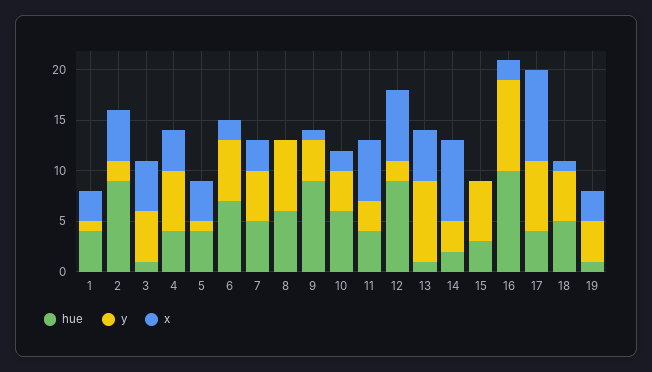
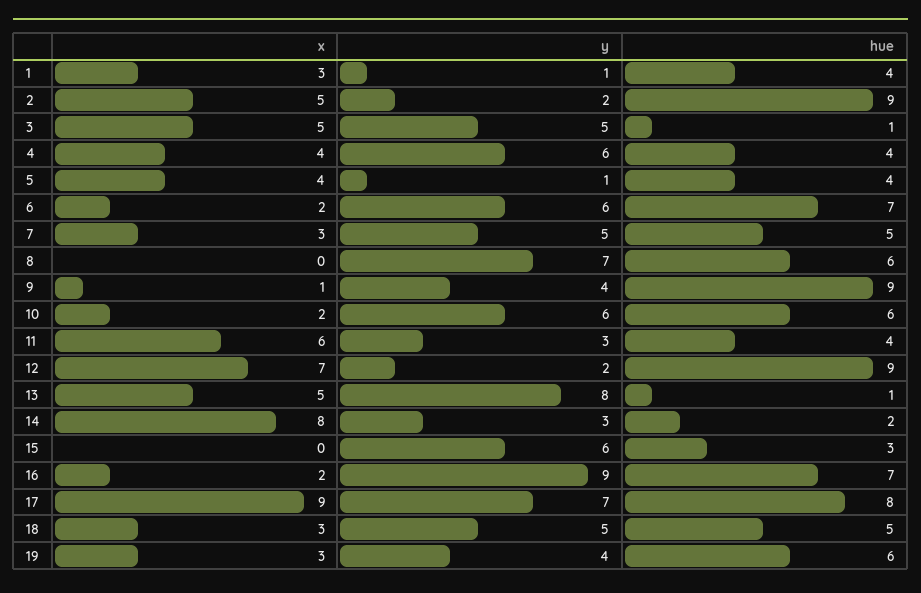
  {
    "hue": {
      "1": 4,
      "2": 9,
      "3": 1,
      "4": 4,
      "5": 4,
      "6": 7,
      "7": 5,
      "8": 6,
      "9": 9,
      "10": 6,
      "11": 4,
      "12": 9,
      "13": 1,
      "14": 2,
      "15": 3,
-     "16": 10,
+     "16": 7,
-     "17": 4,
+     "17": 8,
      "18": 5,
-     "19": 1
+     "19": 6
    },
    "y": {
      "1": 1,
      "2": 2,
      "3": 5,
      "4": 6,
      "5": 1,
      "6": 6,
      "7": 5,
      "8": 7,
      "9": 4,
-     "10": 4,
+     "10": 6,
      "11": 3,
      "12": 2,
      "13": 8,
      "14": 3,
      "15": 6,
      "16": 9,
      "17": 7,
      "18": 5,
      "19": 4
    },
    "x": {
      "1": 3,
      "2": 5,
      "3": 5,
      "4": 4,
      "5": 4,
      "6": 2,
      "7": 3,
      "8": 0,
      "9": 1,
      "10": 2,
      "11": 6,
      "12": 7,
      "13": 5,
      "14": 8,
      "15": 0,
      "16": 2,
      "17": 9,
-     "18": 1,
+     "18": 3,
      "19": 3
    }
  }

